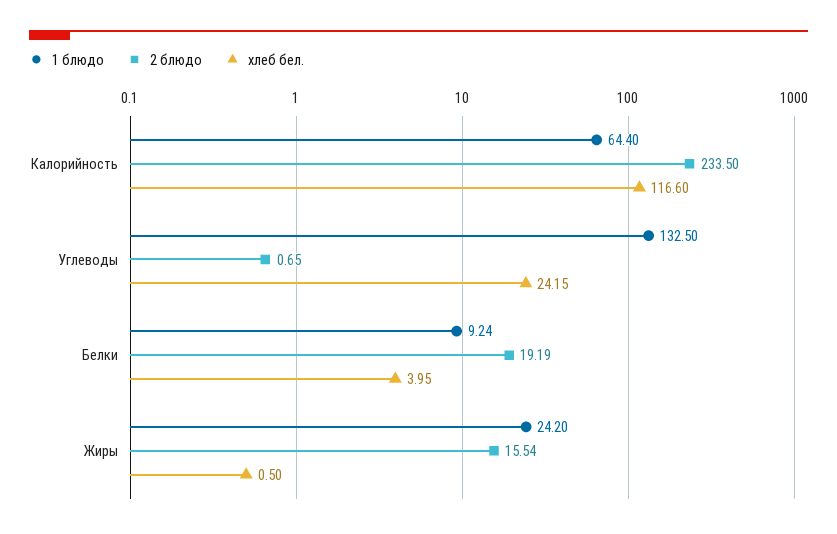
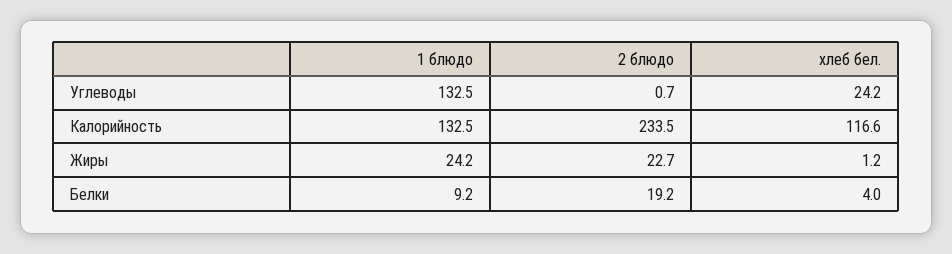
  {
    "1 блюдо": {
-     "Калорийность": 64.4,
+     "Калорийность": 132.5,
      "Углеводы": 132.5,
      "Белки": 9.24,
      "Жиры": 24.2
    },
    "2 блюдо": {
      "Калорийность": 233.5,
      "Углеводы": 0.65,
      "Белки": 19.19,
-     "Жиры": 15.54
+     "Жиры": 22.7
    },
    "хлеб бел.": {
      "Калорийность": 116.6,
      "Углеводы": 24.15,
      "Белки": 3.95,
-     "Жиры": 0.5
+     "Жиры": 1.2
    }
  }

